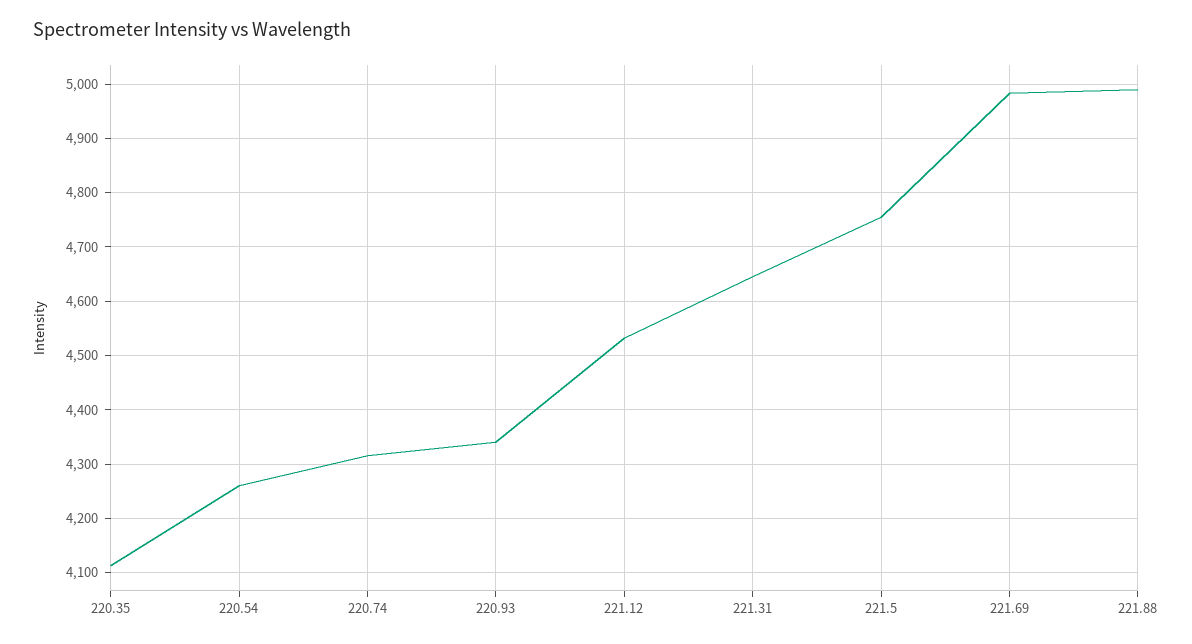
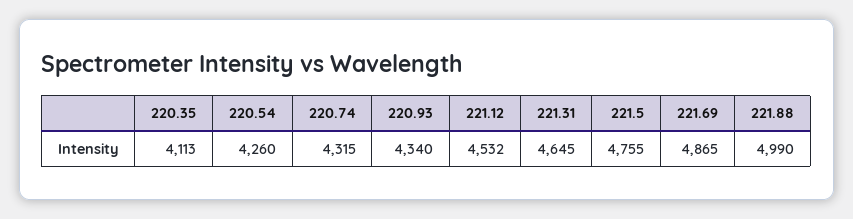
  {
    "220.35": 4113,
    "220.54": 4260,
    "220.74": 4315,
    "220.93": 4340,
    "221.12": 4532,
    "221.31": 4645,
    "221.5": 4755,
-   "221.69": 4980,
+   "221.69": 4865,
    "221.88": 4990
  }

